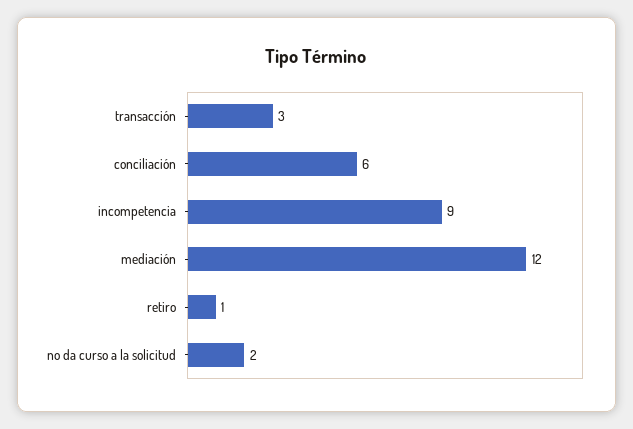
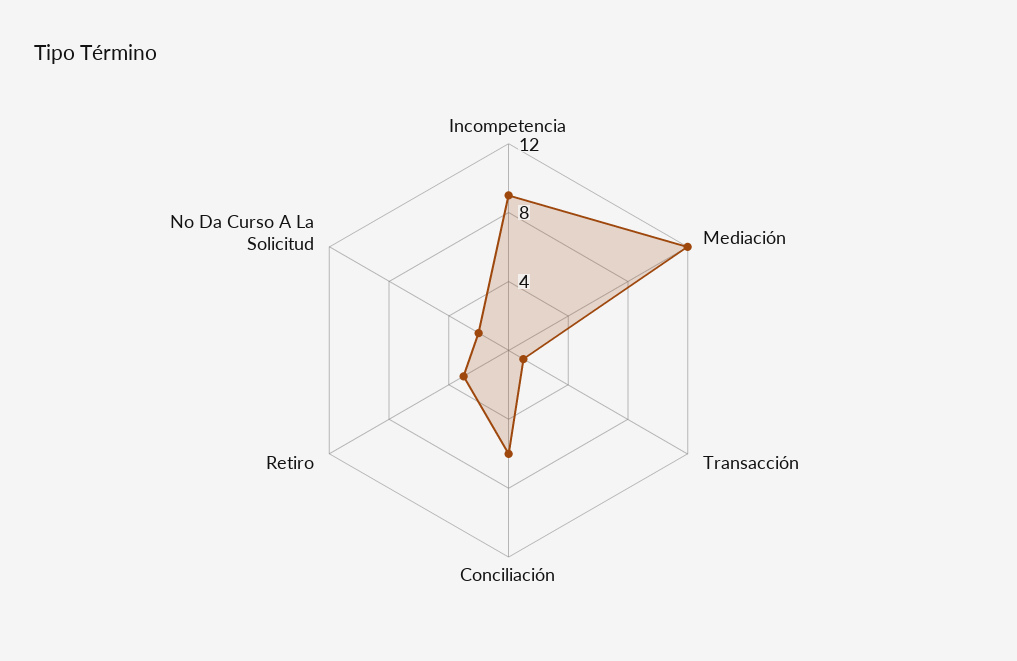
  {
-   "transacción": 3,
+   "transacción": 1,
    "conciliación": 6,
    "incompetencia": 9,
    "mediación": 12,
-   "retiro": 1,
+   "retiro": 3,
    "no da curso a la solicitud": 2
  }

